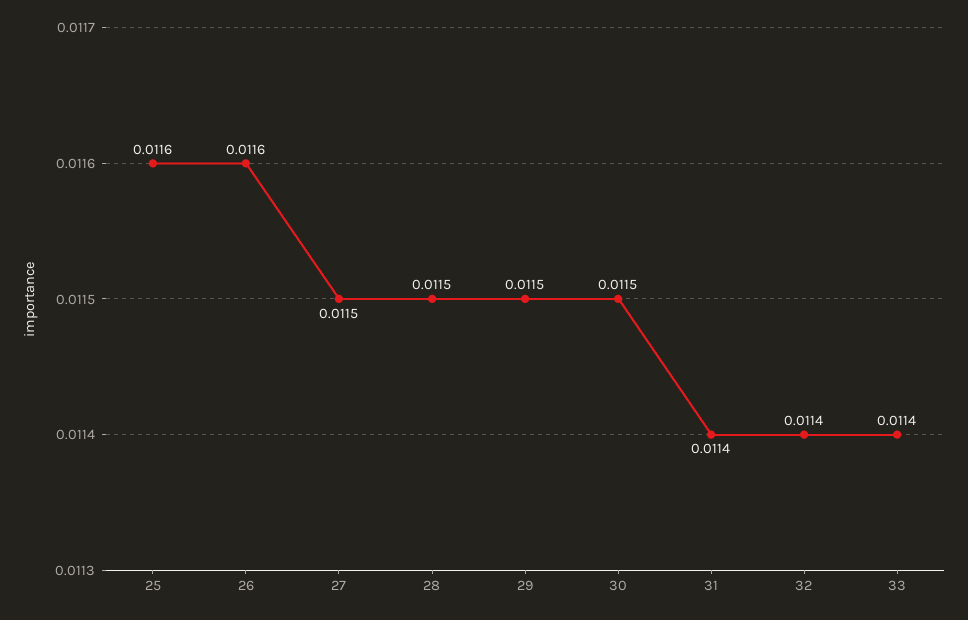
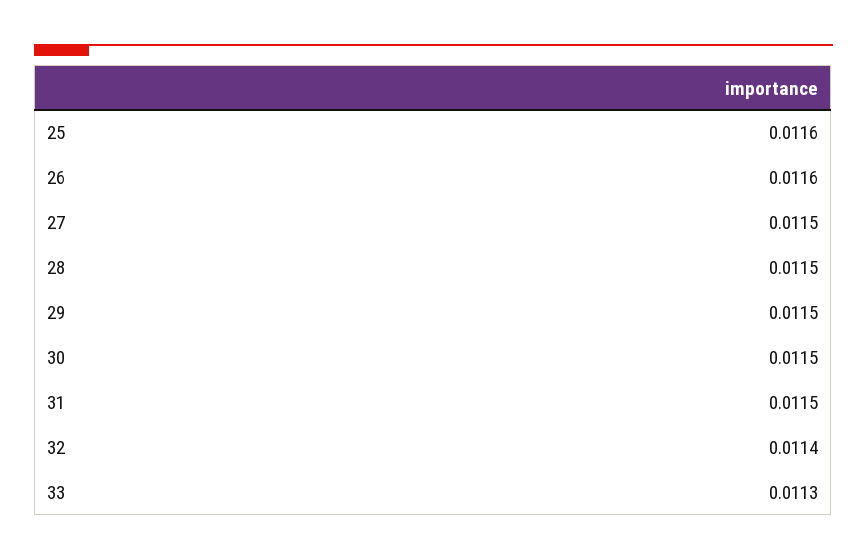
  {
    "25": 0.0116,
    "26": 0.0116,
    "27": 0.0115,
    "28": 0.0115,
    "29": 0.0115,
    "30": 0.0115,
-   "31": 0.0114,
+   "31": 0.0115,
    "32": 0.0114,
-   "33": 0.0114
+   "33": 0.0113
  }

